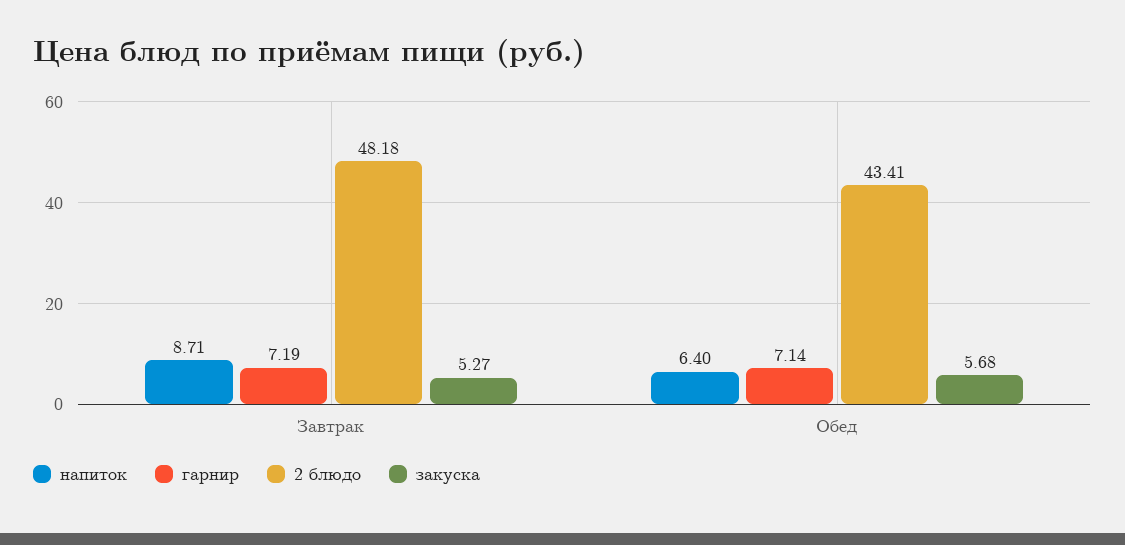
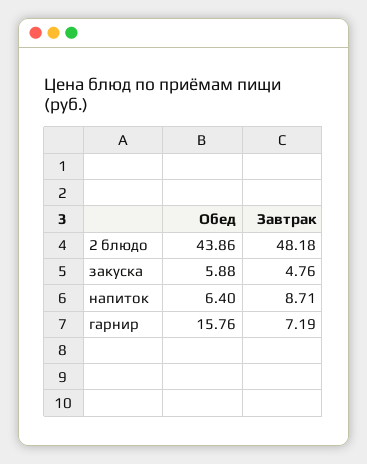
  {
    "напиток": {
      "Завтрак": 8.71,
      "Обед": 6.4
    },
    "гарнир": {
      "Завтрак": 7.19,
-     "Обед": 7.14
+     "Обед": 15.76
    },
    "2 блюдо": {
      "Завтрак": 48.18,
-     "Обед": 43.41
+     "Обед": 43.86
    },
    "закуска": {
-     "Завтрак": 5.27,
+     "Завтрак": 4.76,
-     "Обед": 5.68
+     "Обед": 5.88
    }
  }

